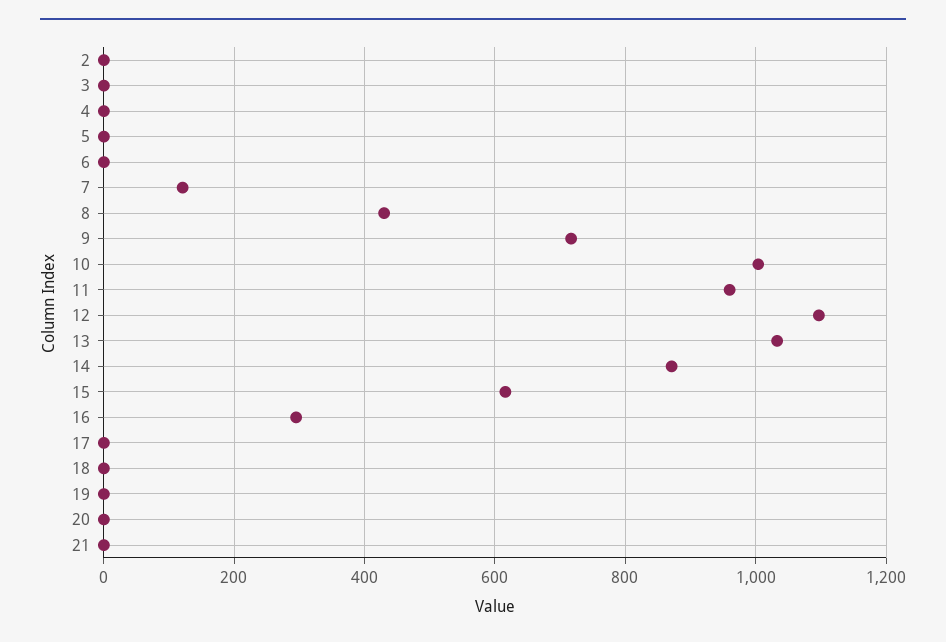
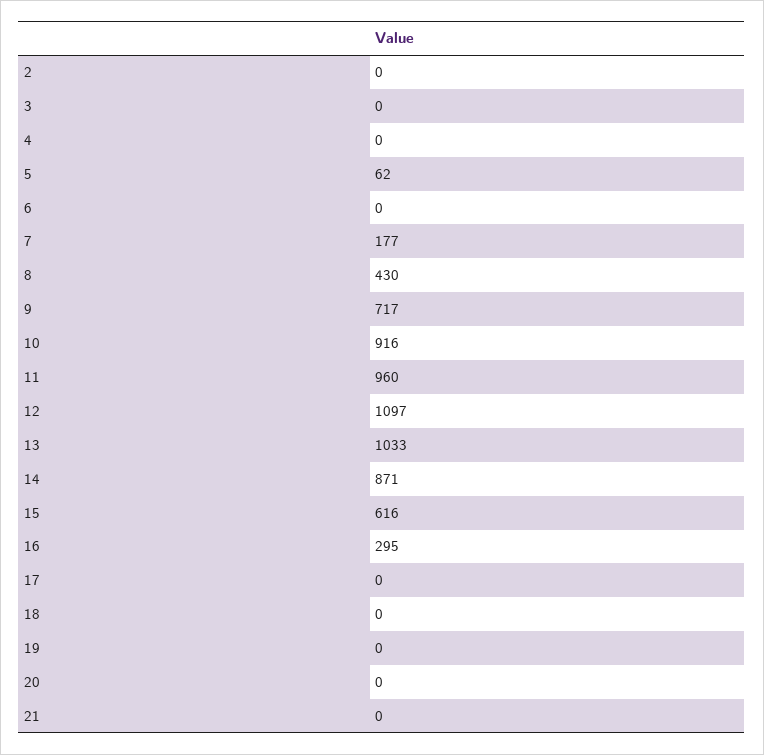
  {
    "2": 0,
    "3": 0,
    "4": 0,
-   "5": 0,
+   "5": 62,
    "6": 0,
-   "7": 120,
+   "7": 177,
    "8": 430,
    "9": 717,
-   "10": 1000,
+   "10": 916,
    "11": 960,
    "12": 1097,
    "13": 1033,
    "14": 871,
    "15": 616,
    "16": 295,
    "17": 0,
    "18": 0,
    "19": 0,
    "20": 0,
    "21": 0
  }

